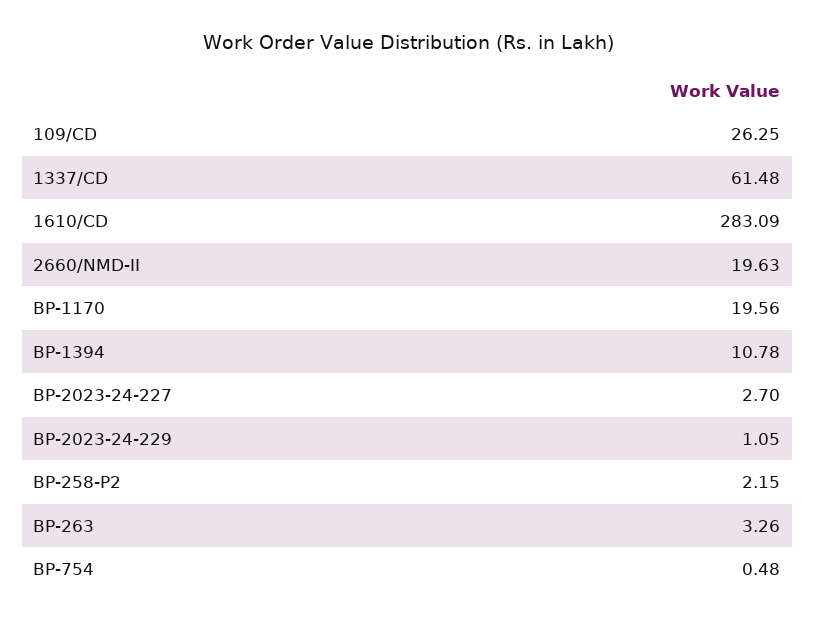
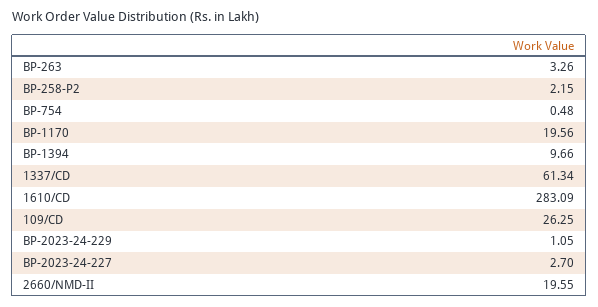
  {
    "109/CD": 26.25,
-   "1337/CD": 61.48,
+   "1337/CD": 61.34,
    "1610/CD": 283.09,
-   "2660/NMD-II": 19.63,
+   "2660/NMD-II": 19.55,
    "BP-1170": 19.56,
-   "BP-1394": 10.78,
+   "BP-1394": 9.66,
    "BP-2023-24-227": 2.7,
    "BP-2023-24-229": 1.05,
    "BP-258-P2": 2.15,
    "BP-263": 3.26,
    "BP-754": 0.48
  }

